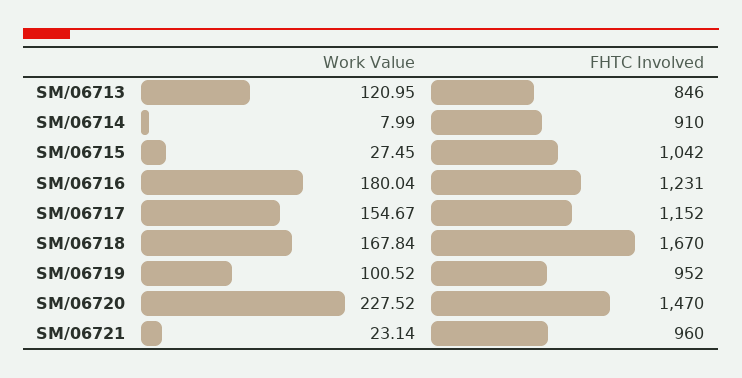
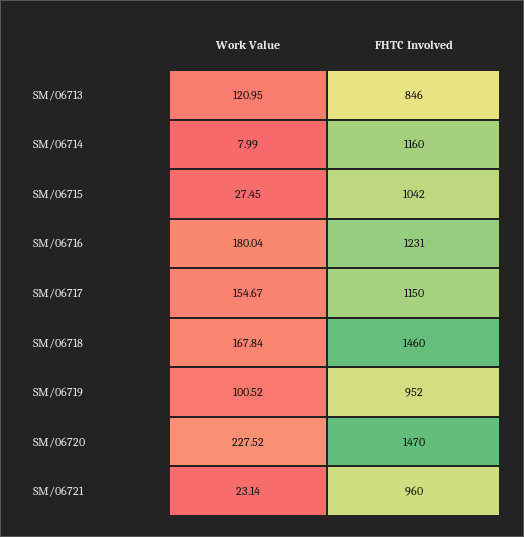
  {
    "Work Value": {
      "SM/06713": 120.95,
      "SM/06714": 7.99,
      "SM/06715": 27.45,
      "SM/06716": 180.04,
      "SM/06717": 154.67,
      "SM/06718": 167.84,
      "SM/06719": 100.52,
      "SM/06720": 227.52,
      "SM/06721": 23.14
    },
    "FHTC Involved": {
      "SM/06713": 846,
-     "SM/06714": 910,
+     "SM/06714": 1160,
      "SM/06715": 1042,
      "SM/06716": 1231,
-     "SM/06717": 1152,
+     "SM/06717": 1150,
-     "SM/06718": 1670,
+     "SM/06718": 1460,
      "SM/06719": 952,
      "SM/06720": 1470,
      "SM/06721": 960
    }
  }

